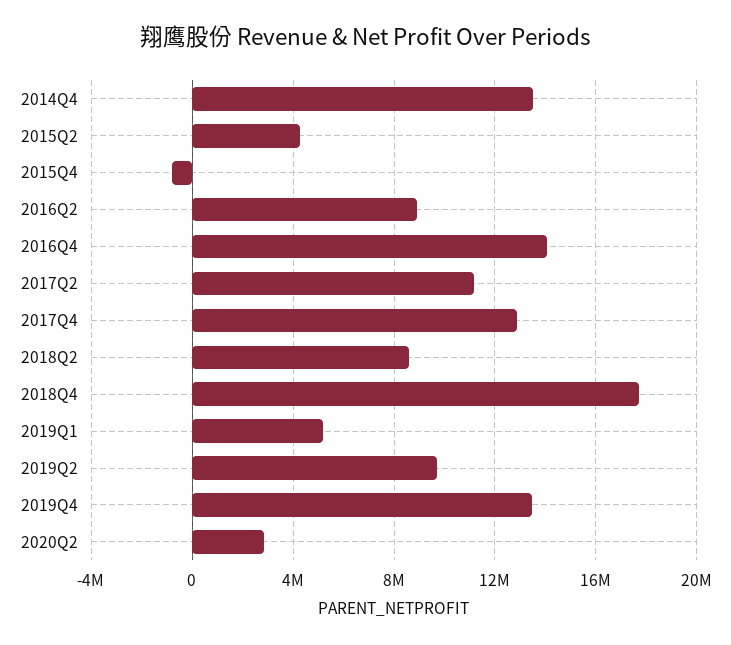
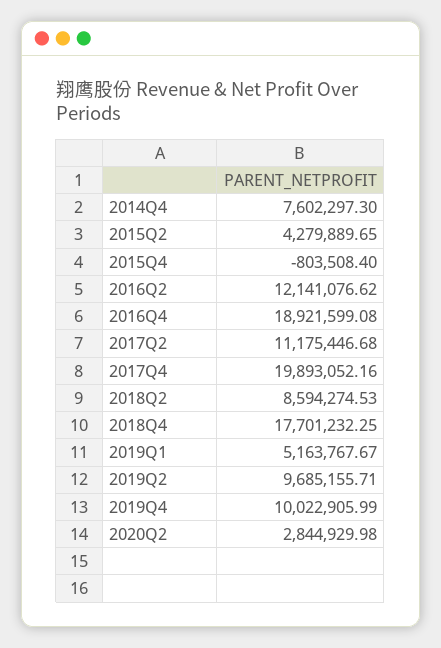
  {
-   "2014Q4": 13500000,
+   "2014Q4": 7602297.3,
    "2015Q2": 4279889.65,
    "2015Q4": -803508.4,
-   "2016Q2": 9000000,
+   "2016Q2": 12141076.62,
-   "2016Q4": 14000000,
+   "2016Q4": 18921599.08,
    "2017Q2": 11175446.68,
-   "2017Q4": 13000000,
+   "2017Q4": 19893052.16,
    "2018Q2": 8594274.53,
    "2018Q4": 17701232.25,
    "2019Q1": 5163767.67,
    "2019Q2": 9685155.71,
-   "2019Q4": 13500000,
+   "2019Q4": 10022905.99,
    "2020Q2": 2844929.98
  }

